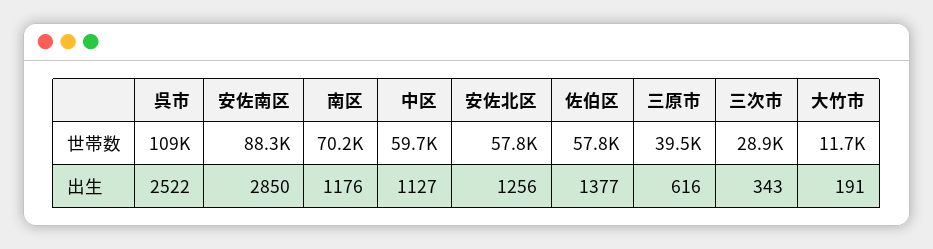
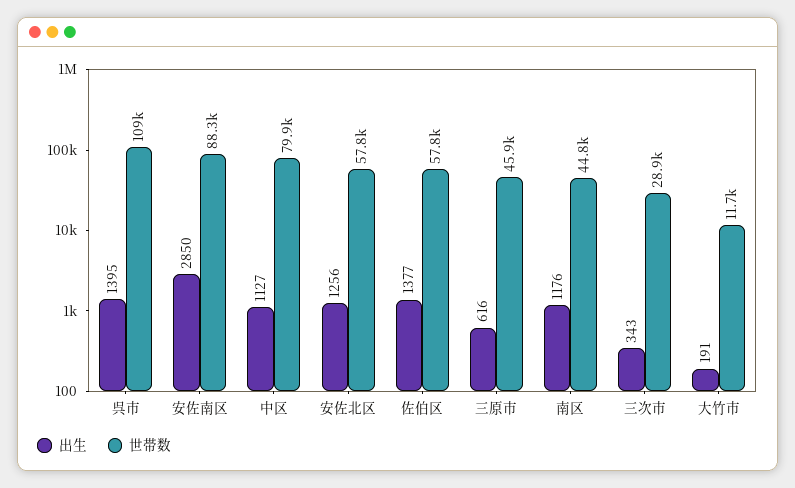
  {
    "世帯数": {
      "呉市": 109000,
      "安佐南区": 88300,
-     "南区": 70200,
+     "南区": 44800,
-     "中区": 59700,
+     "中区": 79900,
      "安佐北区": 57800,
      "佐伯区": 57800,
-     "三原市": 39500,
+     "三原市": 45900,
      "三次市": 28900,
      "大竹市": 11700
    },
    "出生": {
-     "呉市": 2522,
+     "呉市": 1395,
      "安佐南区": 2850,
      "南区": 1176,
      "中区": 1127,
      "安佐北区": 1256,
      "佐伯区": 1377,
      "三原市": 616,
      "三次市": 343,
      "大竹市": 191
    }
  }

